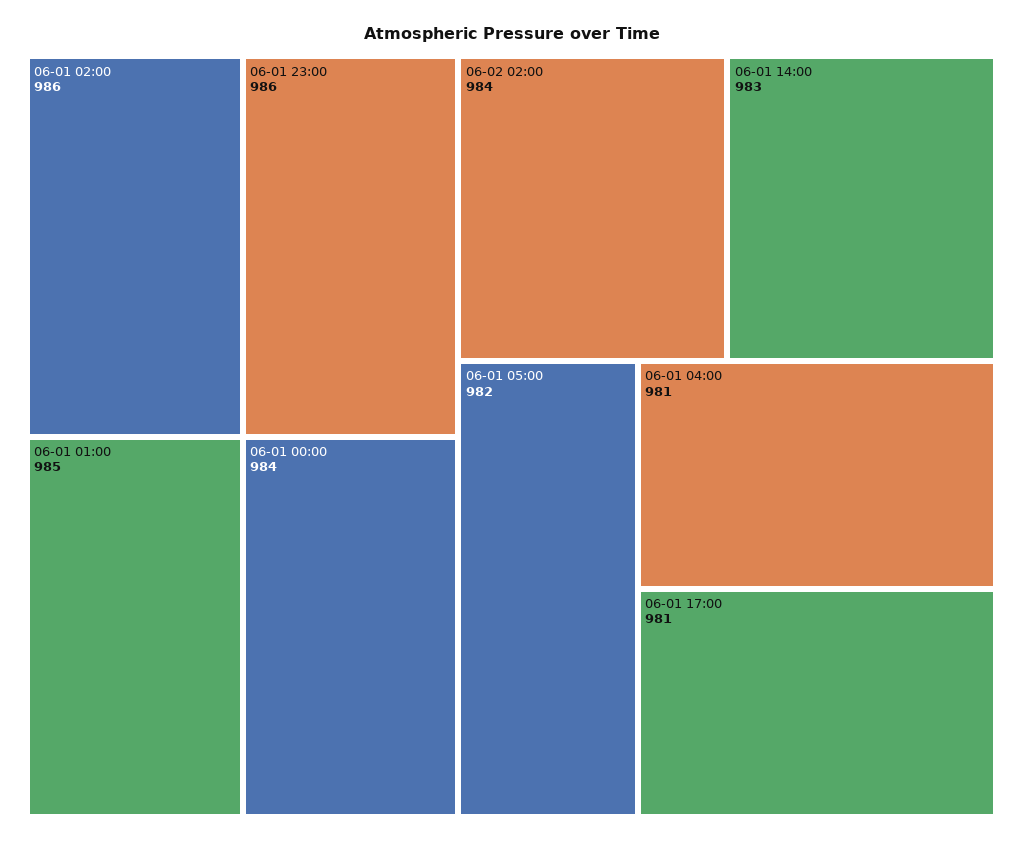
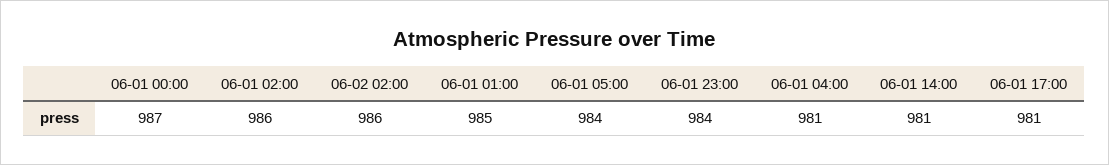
  {
    "06-01 02:00": 986,
-   "06-01 23:00": 986,
+   "06-01 23:00": 984,
    "06-01 01:00": 985,
-   "06-01 00:00": 984,
+   "06-01 00:00": 987,
-   "06-02 02:00": 984,
+   "06-02 02:00": 986,
-   "06-01 14:00": 983,
+   "06-01 14:00": 981,
-   "06-01 05:00": 982,
+   "06-01 05:00": 984,
    "06-01 04:00": 981,
    "06-01 17:00": 981
  }

